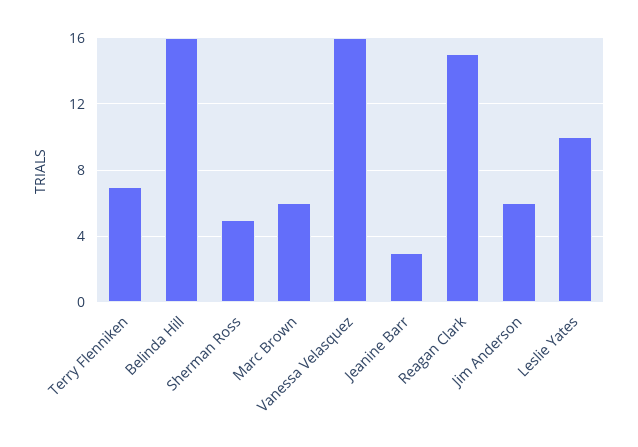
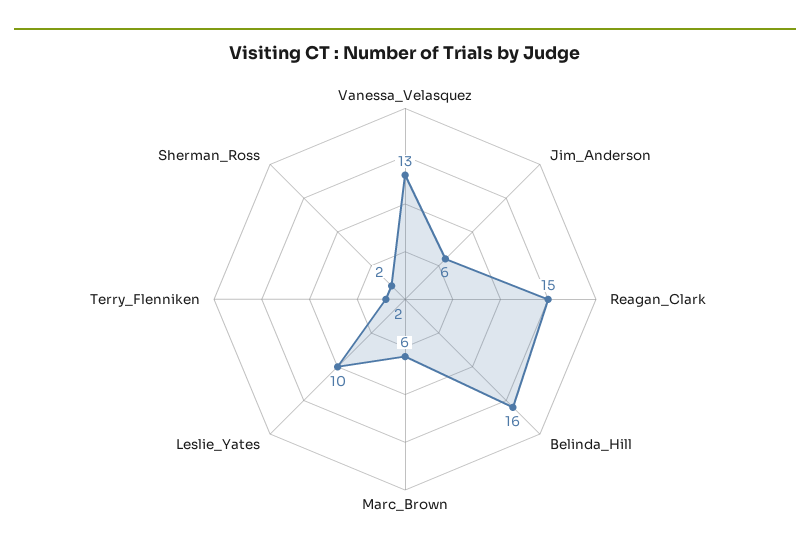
  {
-   "Terry Flenniken": 7,
+   "Terry Flenniken": 2,
    "Belinda Hill": 16,
-   "Sherman Ross": 5,
+   "Sherman Ross": 2,
    "Marc Brown": 6,
-   "Vanessa Velasquez": 16,
+   "Vanessa Velasquez": 13,
-   "Jeanine Barr": 3,
    "Reagan Clark": 15,
    "Jim Anderson": 6,
    "Leslie Yates": 10
  }

